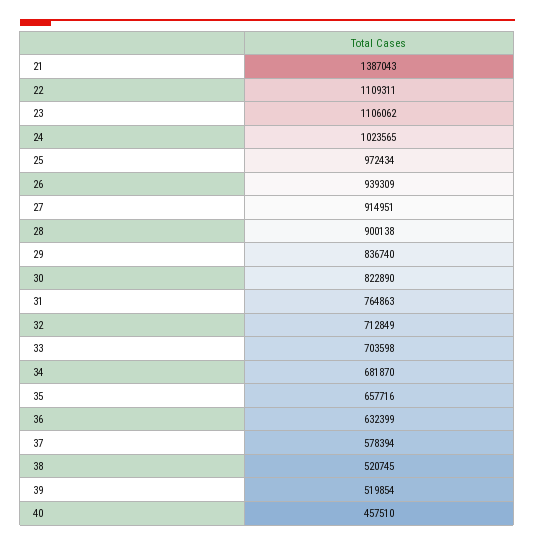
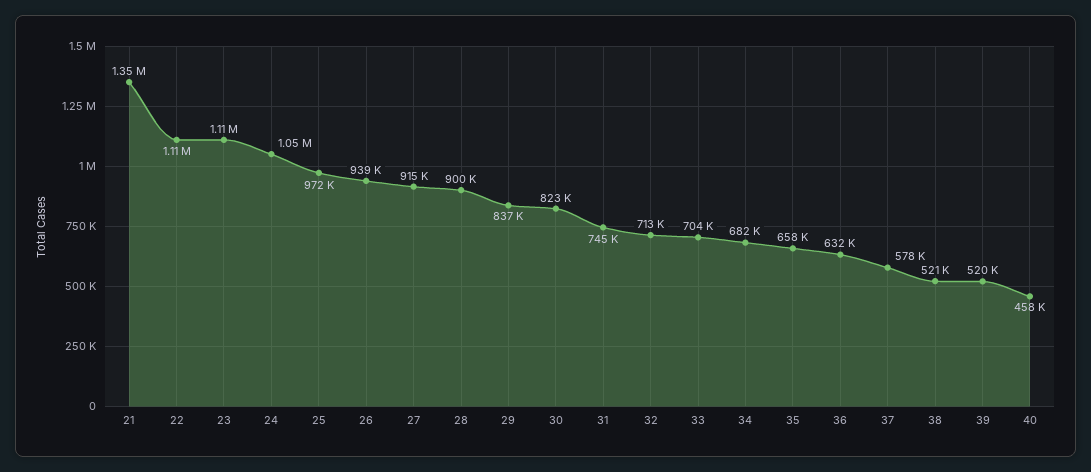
  {
-   "21": 1387043,
+   "21": 1350000,
    "22": 1109311,
    "23": 1106062,
-   "24": 1023565,
+   "24": 1050000,
    "25": 972434,
    "26": 939309,
    "27": 914951,
    "28": 900138,
    "29": 836740,
    "30": 822890,
-   "31": 764863,
+   "31": 745000,
    "32": 712849,
    "33": 703598,
    "34": 681870,
    "35": 657716,
    "36": 632399,
    "37": 578394,
    "38": 520745,
    "39": 519854,
    "40": 457510
  }

